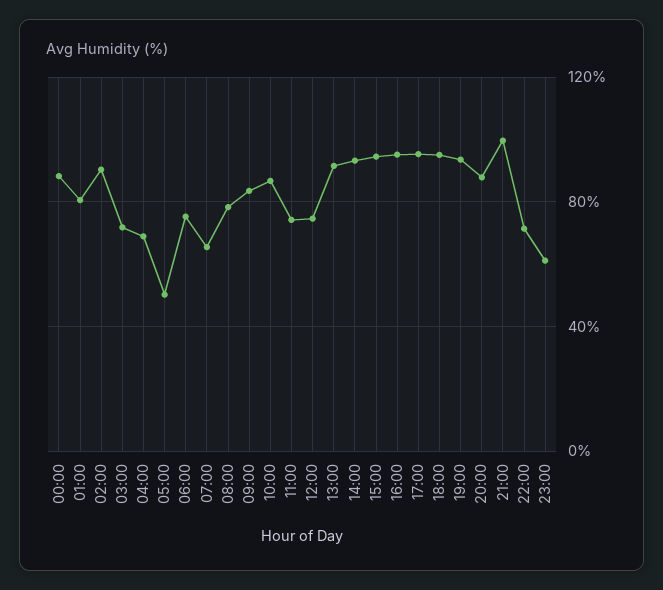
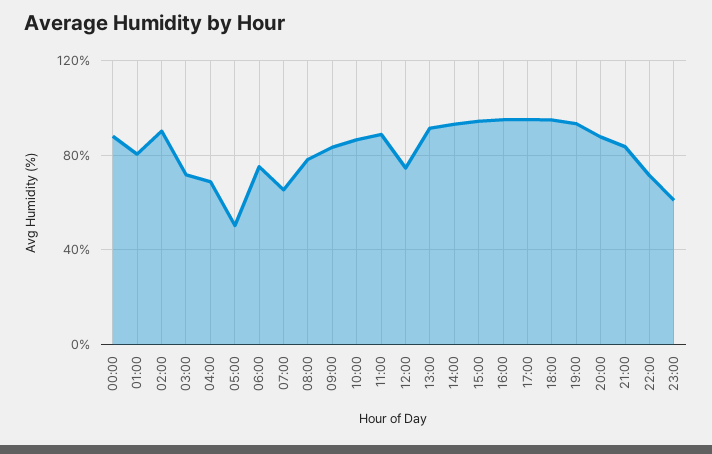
  {
    "00:00": 90,
    "01:00": 80,
    "02:00": 90,
    "03:00": 70,
    "04:00": 70,
    "05:00": 50,
    "06:00": 75,
    "07:00": 65,
    "08:00": 80,
    "09:00": 85,
    "10:00": 85,
-   "11:00": 75,
+   "11:00": 90,
    "12:00": 75,
    "13:00": 90,
    "14:00": 95,
    "15:00": 95,
    "16:00": 95,
    "17:00": 95,
    "18:00": 95,
    "19:00": 95,
    "20:00": 90,
-   "21:00": 100,
+   "21:00": 85,
    "22:00": 70,
    "23:00": 60
  }

